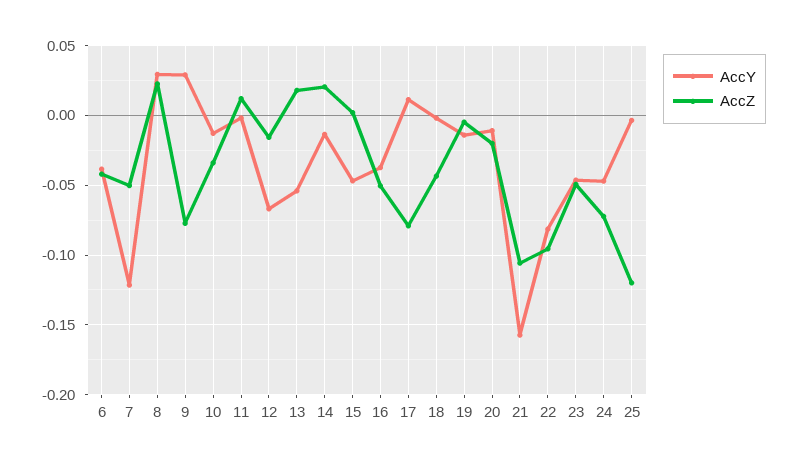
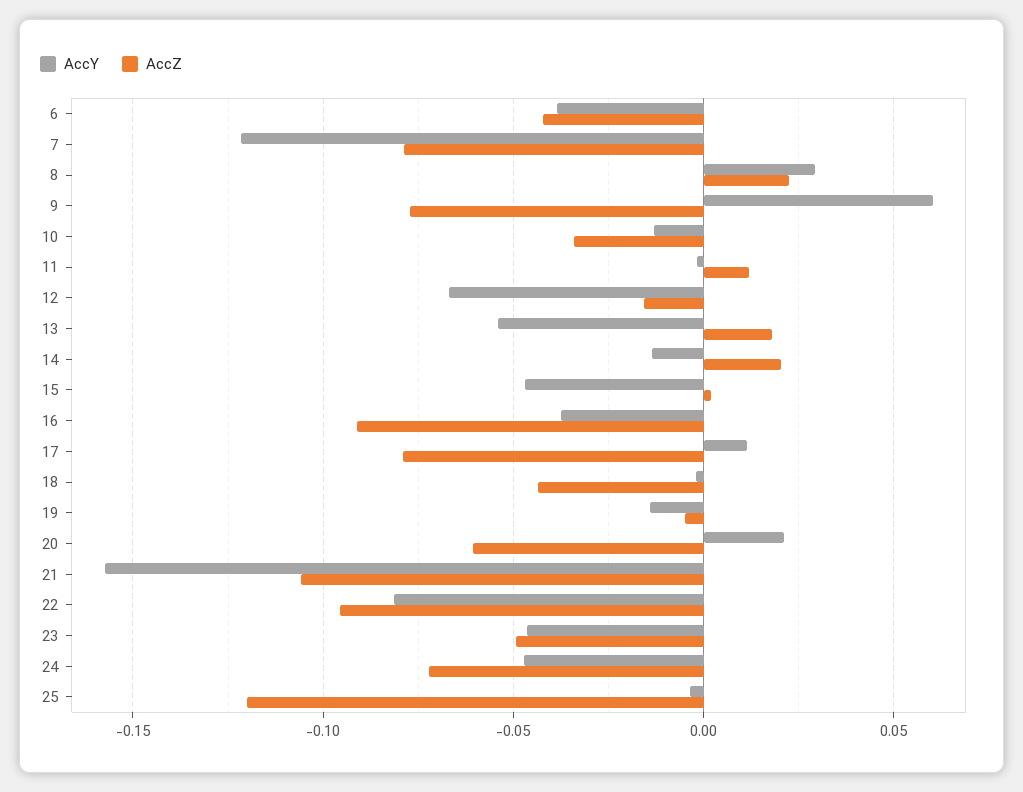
  {
    "AccY": {
      "6": -0.04,
      "7": -0.12,
      "8": 0.03,
-     "9": 0.03,
+     "9": 0.06,
      "10": -0.015,
      "11": 0,
      "12": -0.065,
      "13": -0.055,
      "14": -0.015,
      "15": -0.045,
      "16": -0.035,
      "17": 0.01,
      "18": 0,
      "19": -0.015,
-     "20": -0.01,
+     "20": 0.02,
      "21": -0.155,
      "22": -0.08,
      "23": -0.045,
      "24": -0.045,
      "25": -0.005
    },
    "AccZ": {
      "6": -0.04,
-     "7": -0.05,
+     "7": -0.08,
      "8": 0.025,
      "9": -0.075,
      "10": -0.035,
      "11": 0.01,
      "12": -0.015,
      "13": 0.02,
      "14": 0.02,
      "15": 0,
-     "16": -0.05,
+     "16": -0.09,
      "17": -0.08,
      "18": -0.045,
      "19": -0.005,
-     "20": -0.02,
+     "20": -0.06,
      "21": -0.105,
      "22": -0.095,
      "23": -0.05,
      "24": -0.07,
      "25": -0.12
    }
  }

